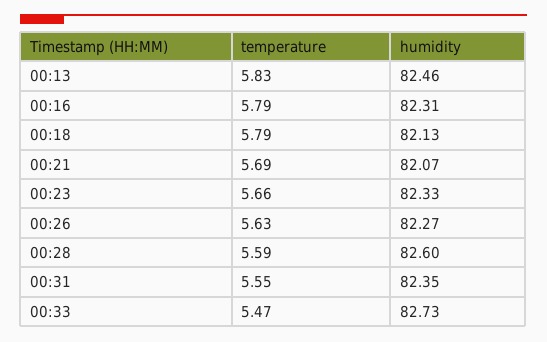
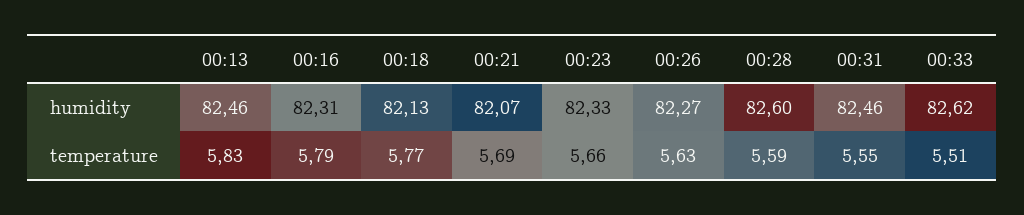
  {
    "temperature": {
      "00:13": 5.83,
      "00:16": 5.79,
-     "00:18": 5.79,
+     "00:18": 5.77,
      "00:21": 5.69,
      "00:23": 5.66,
      "00:26": 5.63,
      "00:28": 5.59,
      "00:31": 5.55,
-     "00:33": 5.47
+     "00:33": 5.51
    },
    "humidity": {
      "00:13": 82.46,
      "00:16": 82.31,
      "00:18": 82.13,
      "00:21": 82.07,
      "00:23": 82.33,
      "00:26": 82.27,
      "00:28": 82.6,
-     "00:31": 82.35,
+     "00:31": 82.46,
-     "00:33": 82.73
+     "00:33": 82.62
    }
  }

